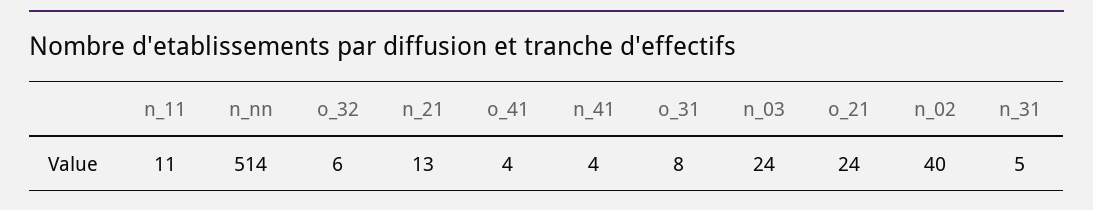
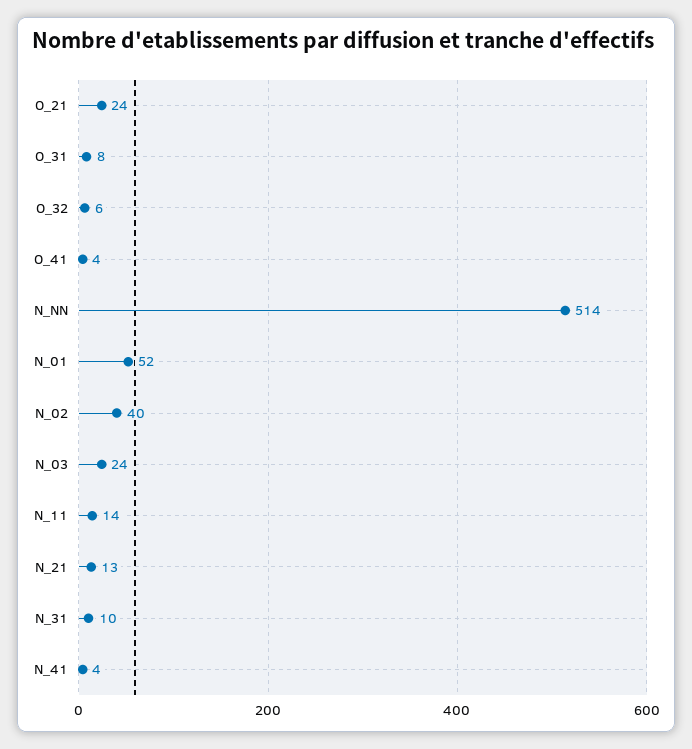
  {
-   "n_11": 11,
+   "n_11": 14,
    "n_nn": 514,
    "o_32": 6,
    "n_21": 13,
    "o_41": 4,
    "n_41": 4,
    "o_31": 8,
    "n_03": 24,
    "o_21": 24,
    "n_02": 40,
-   "n_31": 5
+   "n_31": 10,
+   "N_01": 52
  }

